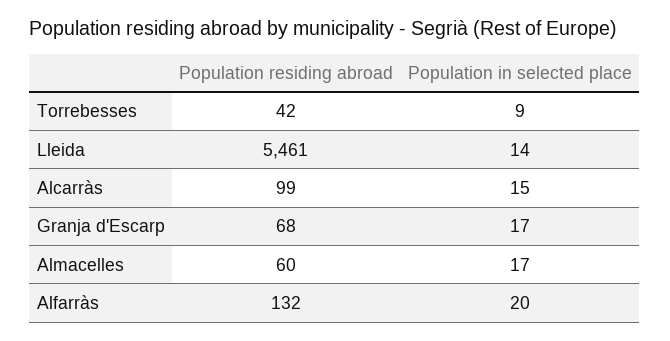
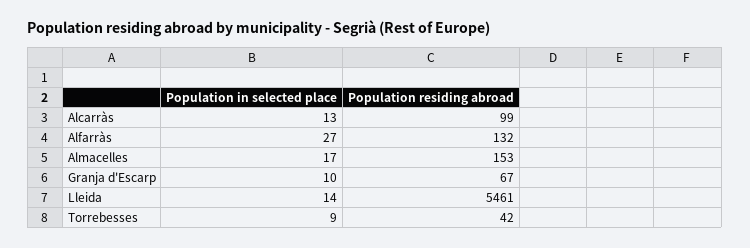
  {
    "Population residing abroad": {
      "Torrebesses": 42,
      "Lleida": 5461,
      "Alcarràs": 99,
-     "Granja d'Escarp": 68,
+     "Granja d'Escarp": 67,
-     "Almacelles": 60,
+     "Almacelles": 153,
      "Alfarràs": 132
    },
    "Population in selected place": {
      "Torrebesses": 9,
      "Lleida": 14,
-     "Alcarràs": 15,
+     "Alcarràs": 13,
-     "Granja d'Escarp": 17,
+     "Granja d'Escarp": 10,
      "Almacelles": 17,
-     "Alfarràs": 20
+     "Alfarràs": 27
    }
  }

